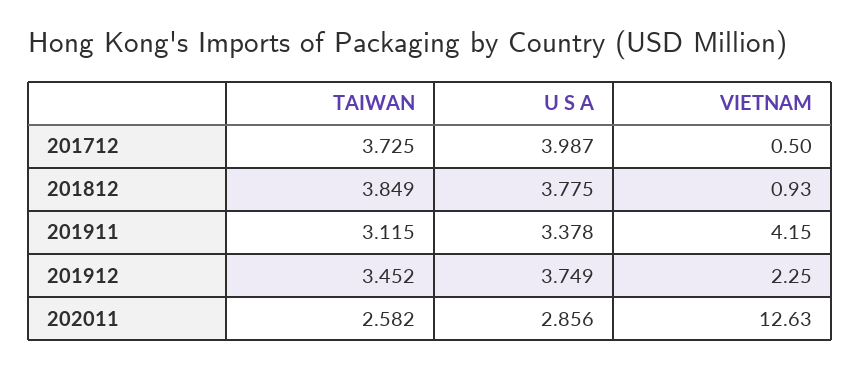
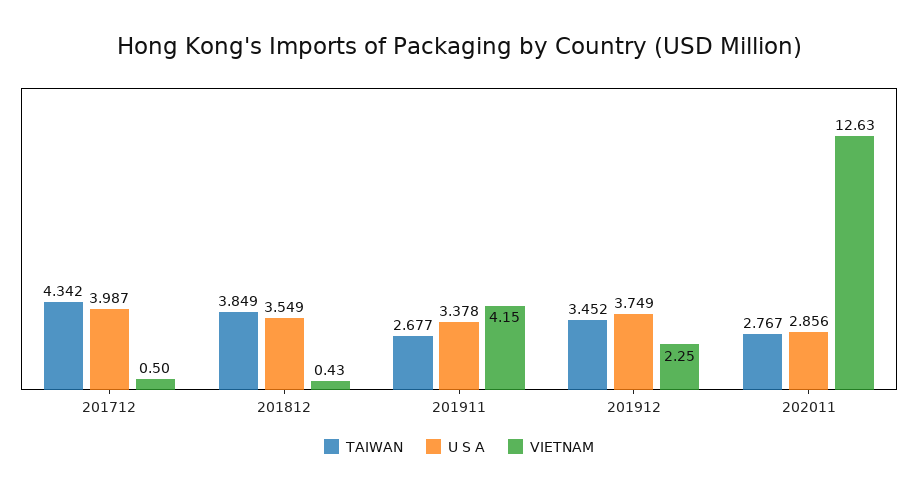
  {
    "TAIWAN": {
-     "201712": 3.725,
+     "201712": 4.342,
      "201812": 3.849,
-     "201911": 3.115,
+     "201911": 2.677,
      "201912": 3.452,
-     "202011": 2.582
+     "202011": 2.767
    },
    "U S A": {
      "201712": 3.987,
-     "201812": 3.775,
+     "201812": 3.549,
      "201911": 3.378,
      "201912": 3.749,
      "202011": 2.856
    },
    "VIETNAM": {
      "201712": 0.5,
-     "201812": 0.93,
+     "201812": 0.43,
      "201911": 4.15,
      "201912": 2.25,
      "202011": 12.63
    }
  }

